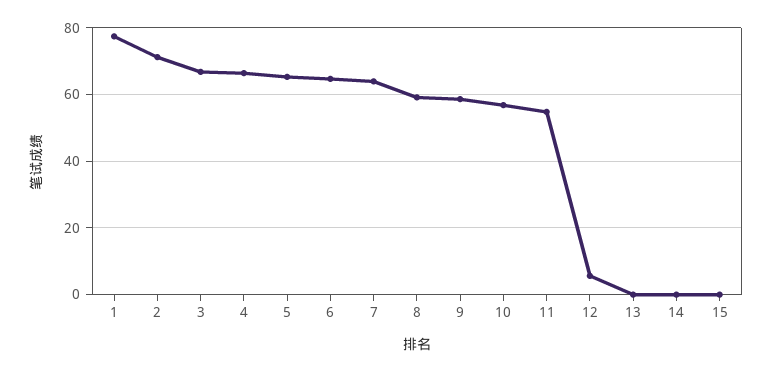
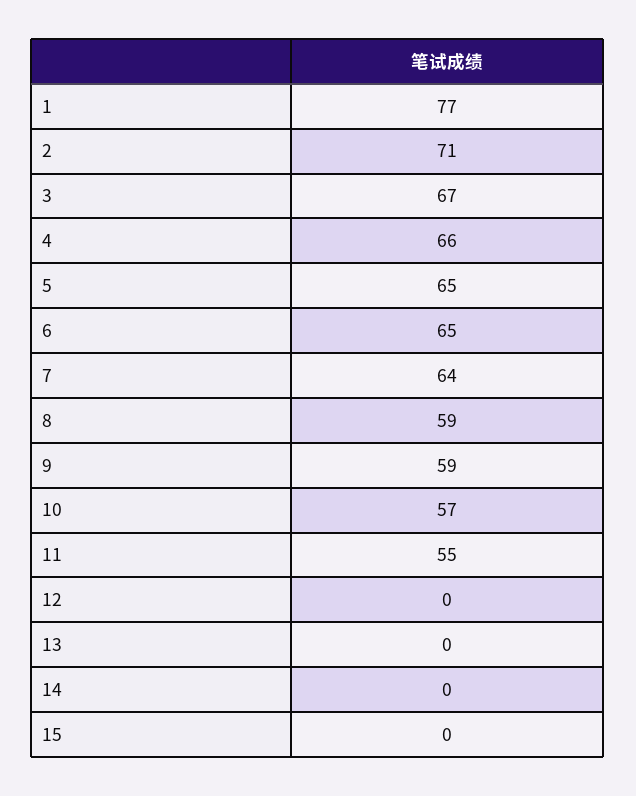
  {
    "1": 77,
    "2": 71,
    "3": 67,
    "4": 66,
    "5": 65,
    "6": 65,
    "7": 64,
    "8": 59,
    "9": 59,
    "10": 57,
    "11": 55,
-   "12": 6,
+   "12": 0,
    "13": 0,
    "14": 0,
    "15": 0
  }

